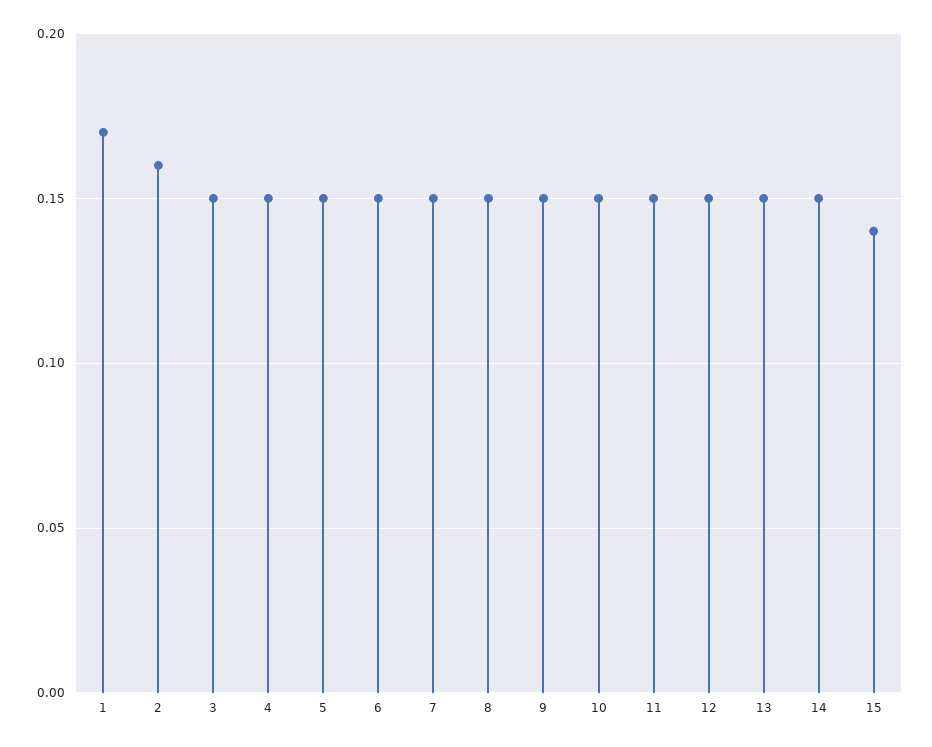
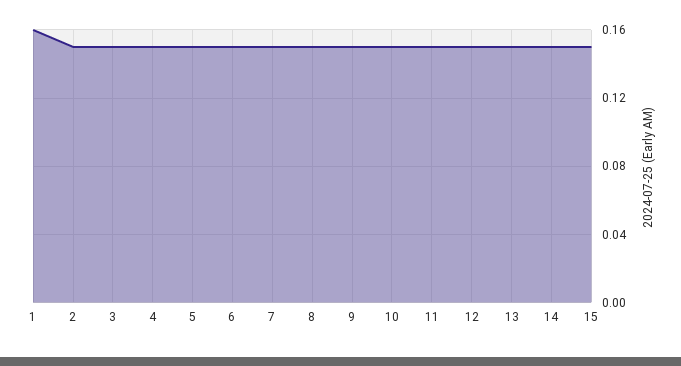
  {
-   "1": 0.17,
+   "1": 0.16,
-   "2": 0.16,
+   "2": 0.15,
    "3": 0.15,
    "4": 0.15,
    "5": 0.15,
    "6": 0.15,
    "7": 0.15,
    "8": 0.15,
    "9": 0.15,
    "10": 0.15,
    "11": 0.15,
    "12": 0.15,
    "13": 0.15,
    "14": 0.15,
-   "15": 0.14
+   "15": 0.15
  }

